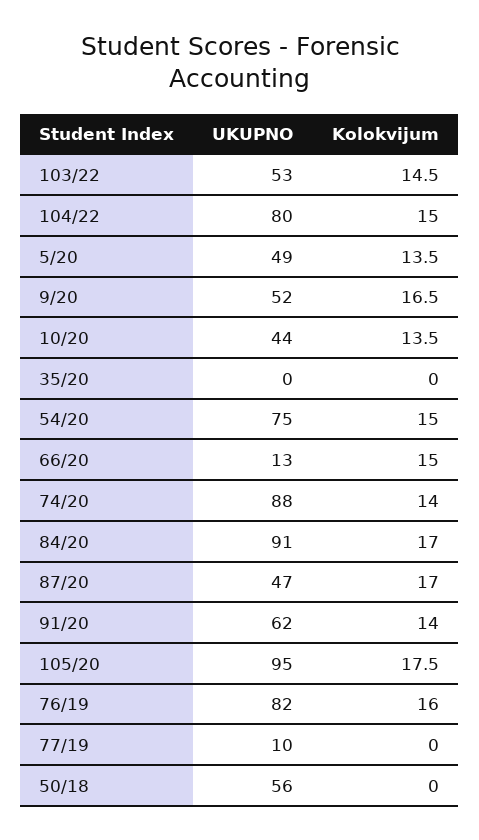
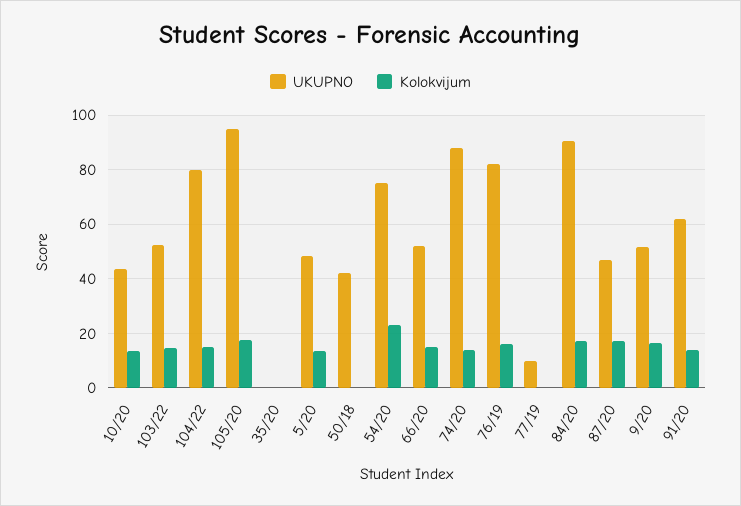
  {
    "UKUPNO": {
      "103/22": 53,
      "104/22": 80,
      "5/20": 49,
      "9/20": 52,
      "10/20": 44,
      "35/20": 0,
      "54/20": 75,
-     "66/20": 13,
+     "66/20": 52.5,
      "74/20": 88,
      "84/20": 91,
      "87/20": 47,
      "91/20": 62,
      "105/20": 95,
      "76/19": 82,
      "77/19": 10,
-     "50/18": 56
+     "50/18": 42.5
    },
    "Kolokvijum": {
      "103/22": 14.5,
      "104/22": 15,
      "5/20": 13.5,
      "9/20": 16.5,
      "10/20": 13.5,
      "35/20": 0,
-     "54/20": 15,
+     "54/20": 22.5,
      "66/20": 15,
      "74/20": 14,
      "84/20": 17,
      "87/20": 17,
      "91/20": 14,
      "105/20": 17.5,
      "76/19": 16,
      "77/19": 0,
      "50/18": 0
    }
  }

